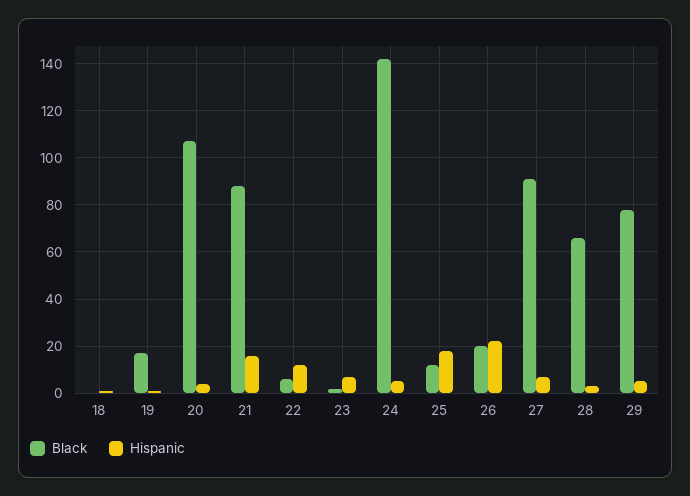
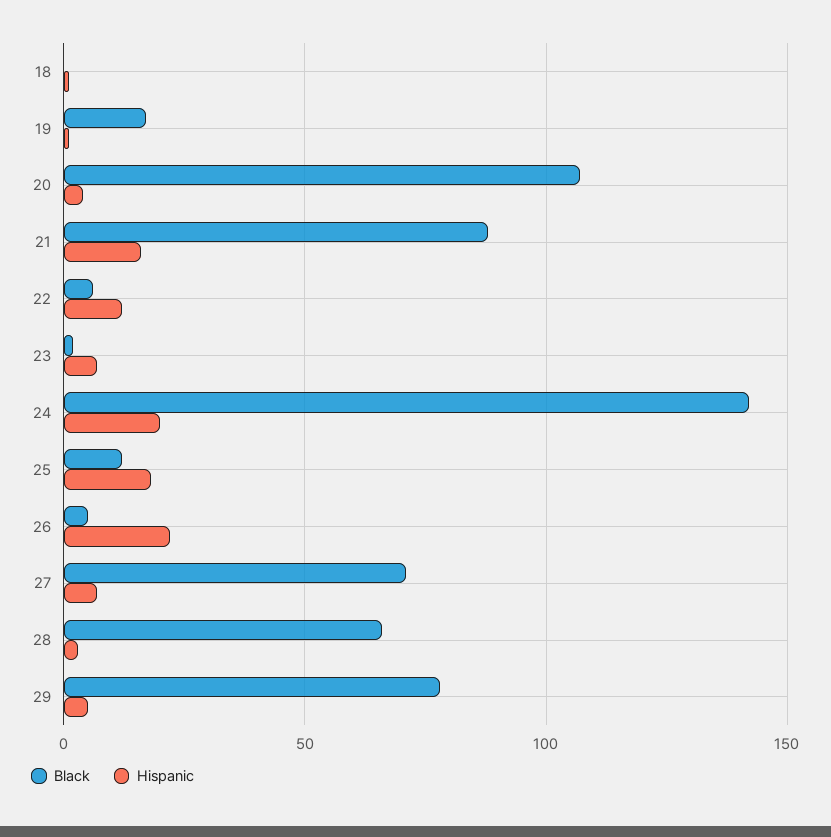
  {
    "Black": {
      "18": 0,
      "19": 15,
      "20": 105,
      "21": 90,
      "22": 5,
      "23": 0,
      "24": 140,
      "25": 10,
-     "26": 20,
+     "26": 5,
-     "27": 90,
+     "27": 70,
      "28": 65,
      "29": 80
    },
    "Hispanic": {
      "18": 0,
      "19": 0,
      "20": 5,
      "21": 15,
      "22": 10,
      "23": 5,
-     "24": 5,
+     "24": 20,
      "25": 20,
      "26": 20,
      "27": 5,
      "28": 5,
      "29": 5
    }
  }

